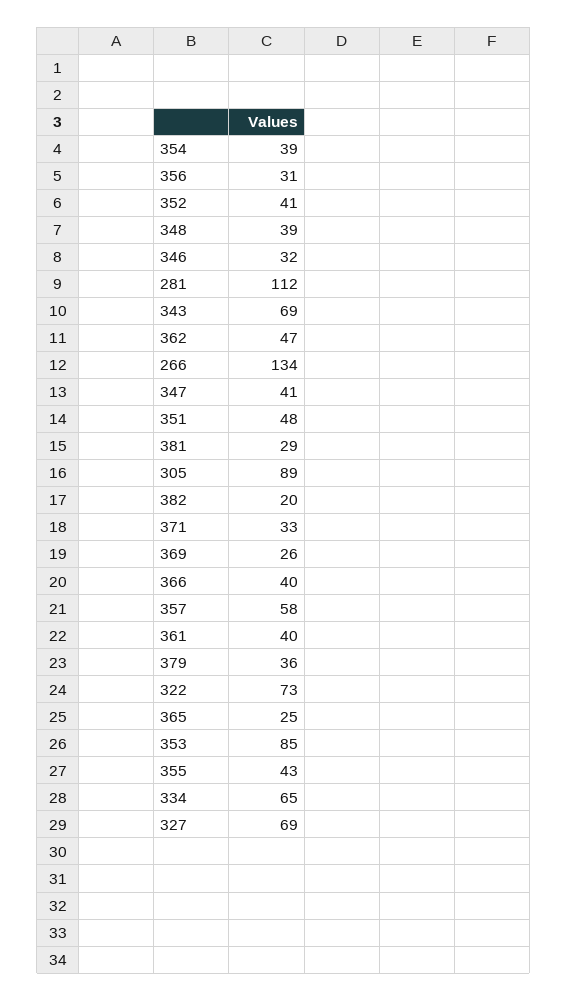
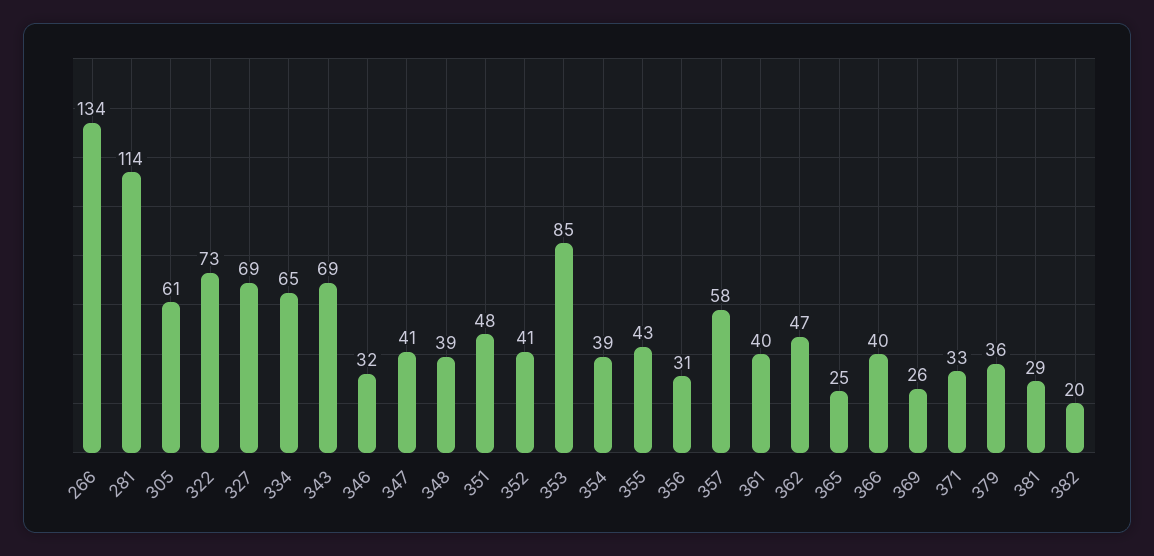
  {
    "354": 39,
    "356": 31,
    "352": 41,
    "348": 39,
    "346": 32,
-   "281": 112,
+   "281": 114,
    "343": 69,
    "362": 47,
    "266": 134,
    "347": 41,
    "351": 48,
    "381": 29,
-   "305": 89,
+   "305": 61,
    "382": 20,
    "371": 33,
    "369": 26,
    "366": 40,
    "357": 58,
    "361": 40,
    "379": 36,
    "322": 73,
    "365": 25,
    "353": 85,
    "355": 43,
    "334": 65,
    "327": 69
  }

